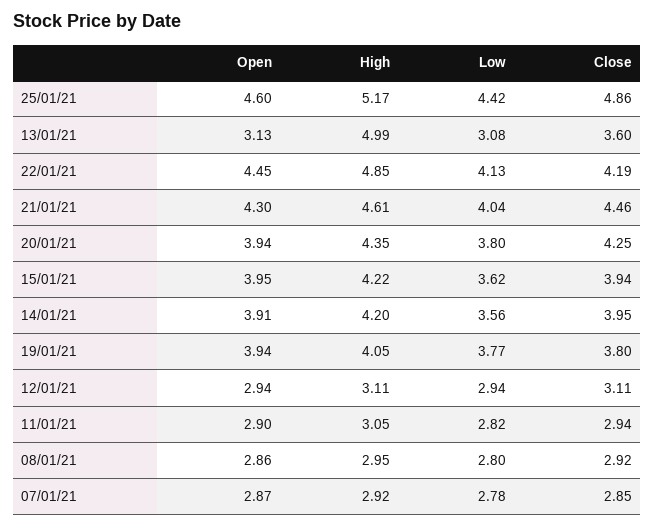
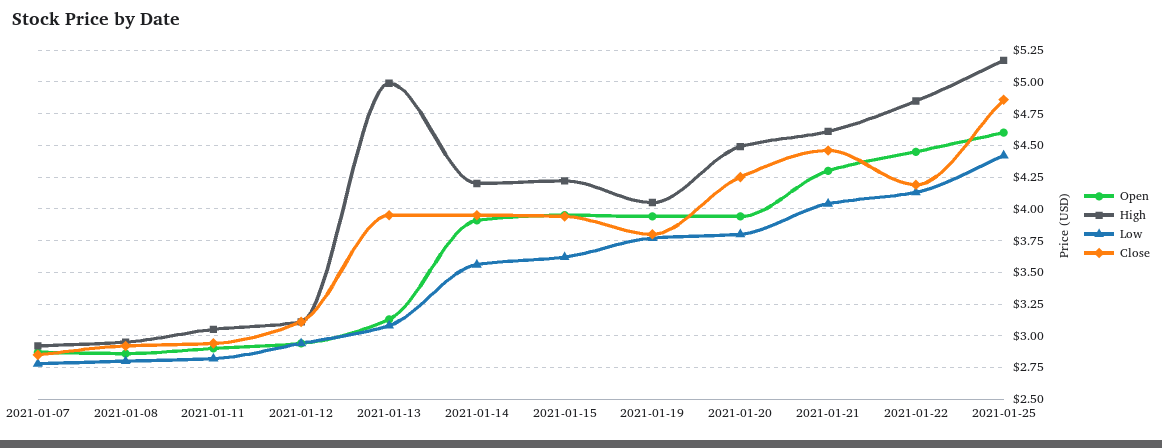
  {
    "Open": {
      "25/01/21": 4.6,
      "13/01/21": 3.13,
      "22/01/21": 4.45,
      "21/01/21": 4.3,
      "20/01/21": 3.94,
      "15/01/21": 3.95,
      "14/01/21": 3.91,
      "19/01/21": 3.94,
      "12/01/21": 2.94,
      "11/01/21": 2.9,
      "08/01/21": 2.86,
      "07/01/21": 2.87
    },
    "High": {
      "25/01/21": 5.17,
      "13/01/21": 4.99,
      "22/01/21": 4.85,
      "21/01/21": 4.61,
-     "20/01/21": 4.35,
+     "20/01/21": 4.5,
      "15/01/21": 4.22,
      "14/01/21": 4.2,
      "19/01/21": 4.05,
      "12/01/21": 3.11,
      "11/01/21": 3.05,
      "08/01/21": 2.95,
      "07/01/21": 2.92
    },
    "Low": {
      "25/01/21": 4.42,
      "13/01/21": 3.08,
      "22/01/21": 4.13,
      "21/01/21": 4.04,
      "20/01/21": 3.8,
      "15/01/21": 3.62,
      "14/01/21": 3.56,
      "19/01/21": 3.77,
      "12/01/21": 2.94,
      "11/01/21": 2.82,
      "08/01/21": 2.8,
      "07/01/21": 2.78
    },
    "Close": {
      "25/01/21": 4.86,
-     "13/01/21": 3.6,
+     "13/01/21": 3.95,
      "22/01/21": 4.19,
      "21/01/21": 4.46,
      "20/01/21": 4.25,
      "15/01/21": 3.94,
      "14/01/21": 3.95,
      "19/01/21": 3.8,
      "12/01/21": 3.11,
      "11/01/21": 2.94,
      "08/01/21": 2.92,
      "07/01/21": 2.85
    }
  }

